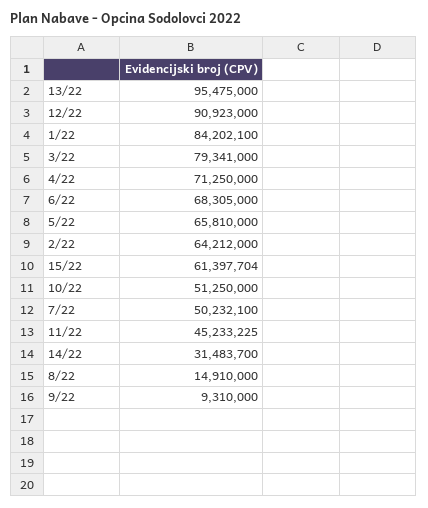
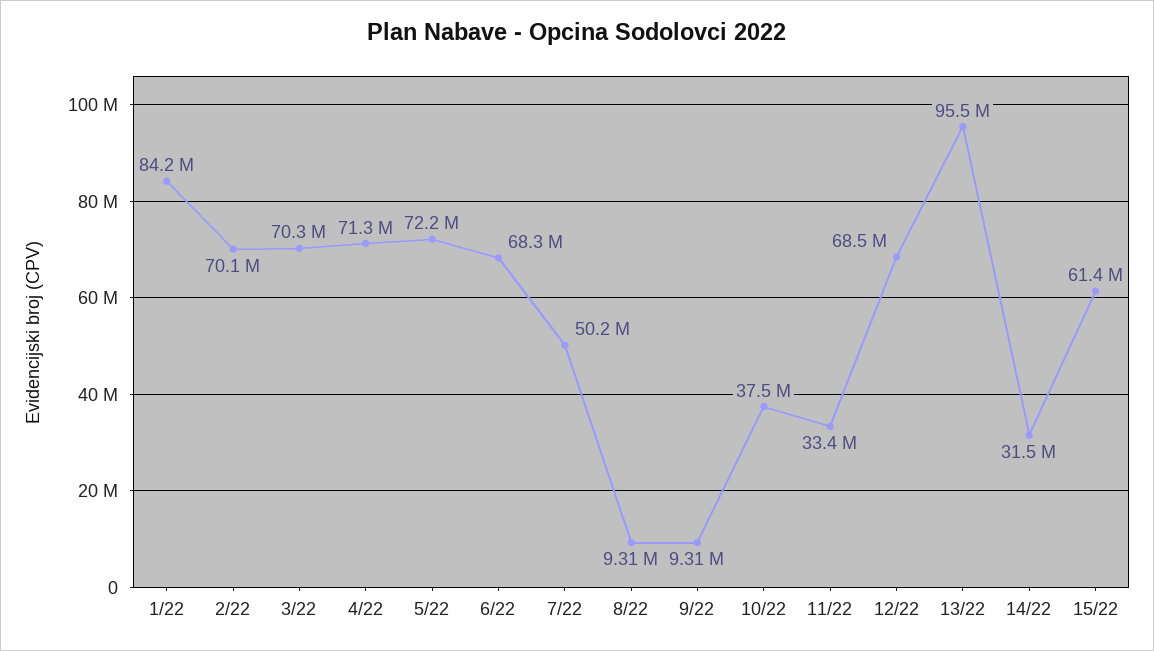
  {
    "13/22": 95475000,
-   "12/22": 90923000,
+   "12/22": 68500000,
    "1/22": 84202100,
-   "3/22": 79341000,
+   "3/22": 70300000,
    "4/22": 71250000,
    "6/22": 68305000,
-   "5/22": 65810000,
+   "5/22": 72200000,
-   "2/22": 64212000,
+   "2/22": 70100000,
    "15/22": 61397704,
-   "10/22": 51250000,
+   "10/22": 37500000,
    "7/22": 50232100,
-   "11/22": 45233225,
+   "11/22": 33400000,
    "14/22": 31483700,
-   "8/22": 14910000,
+   "8/22": 9310000,
    "9/22": 9310000
  }

